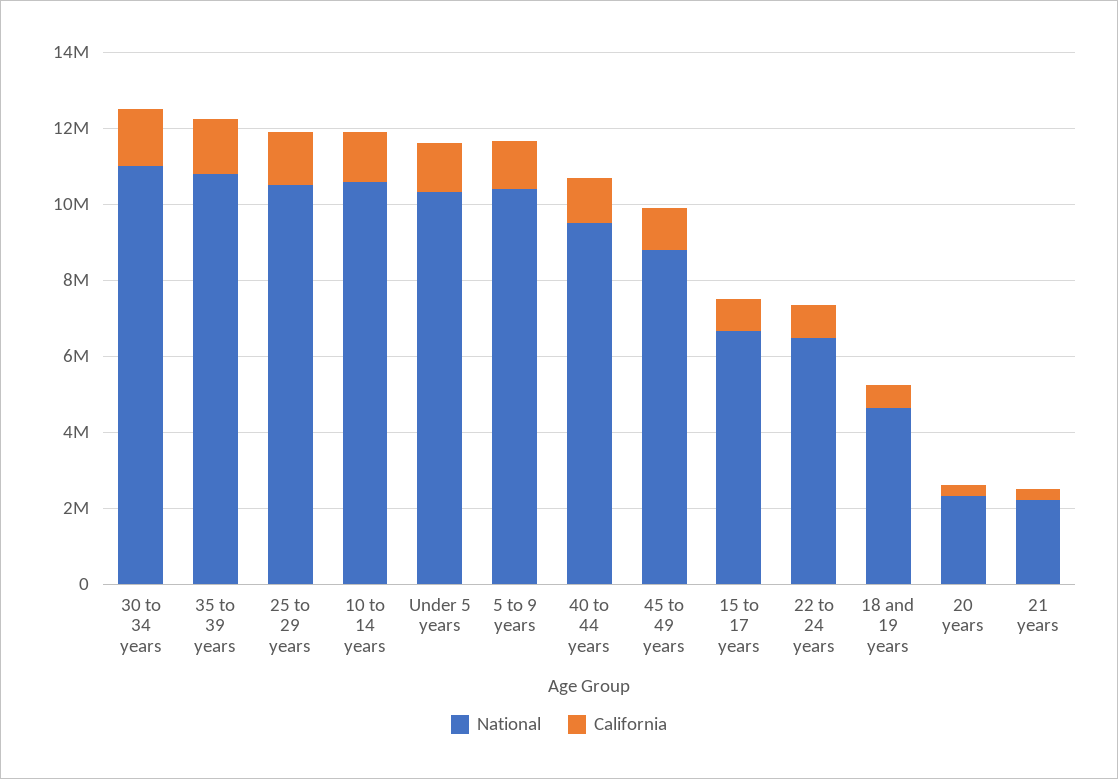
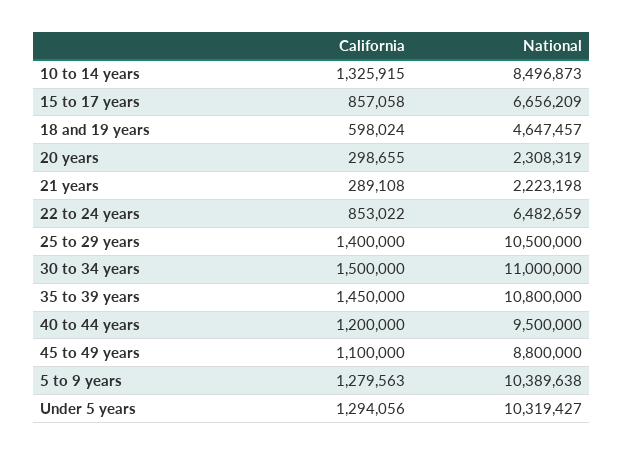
  {
    "National": {
      "30 to 34 years": 11000000,
      "35 to 39 years": 10800000,
      "25 to 29 years": 10500000,
-     "10 to 14 years": 10500000,
+     "10 to 14 years": 8496873,
      "Under 5 years": 10319427,
      "5 to 9 years": 10389638,
      "40 to 44 years": 9500000,
      "45 to 49 years": 8800000,
      "15 to 17 years": 6656209,
      "22 to 24 years": 6482659,
      "18 and 19 years": 4647457,
      "20 years": 2308319,
      "21 years": 2223198
    },
    "California": {
      "30 to 34 years": 1500000,
      "35 to 39 years": 1450000,
      "25 to 29 years": 1400000,
      "10 to 14 years": 1325915,
      "Under 5 years": 1294056,
      "5 to 9 years": 1279563,
      "40 to 44 years": 1200000,
      "45 to 49 years": 1100000,
      "15 to 17 years": 857058,
      "22 to 24 years": 853022,
      "18 and 19 years": 598024,
      "20 years": 298655,
      "21 years": 289108
    }
  }

